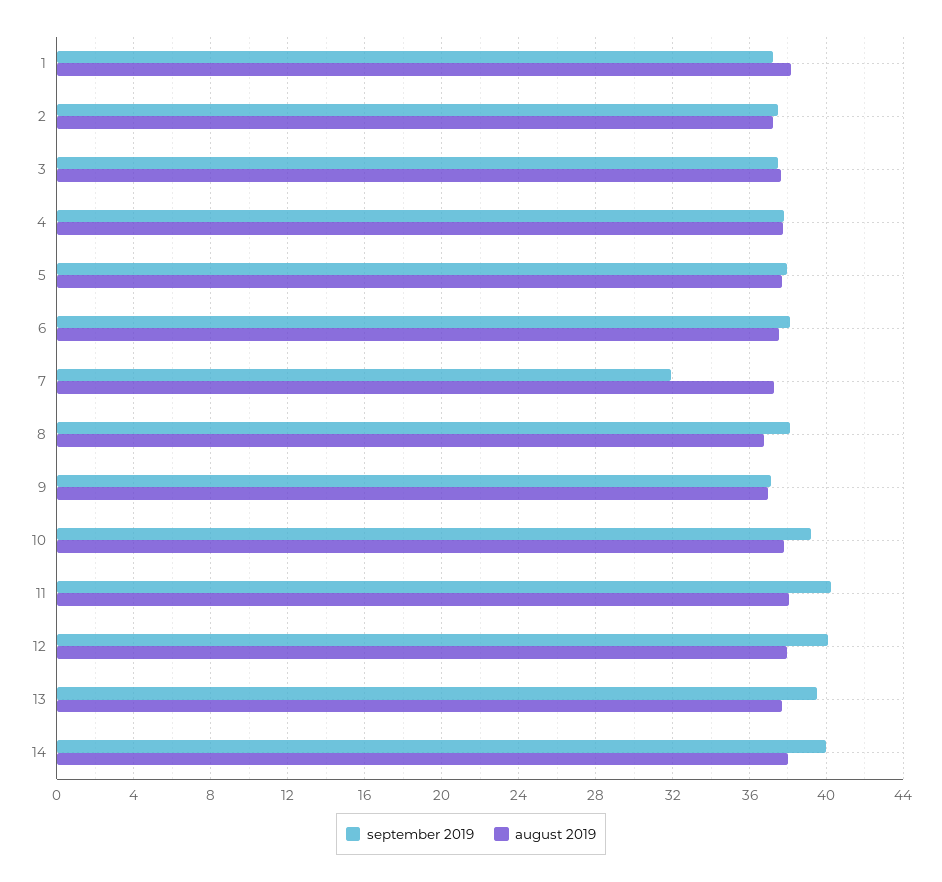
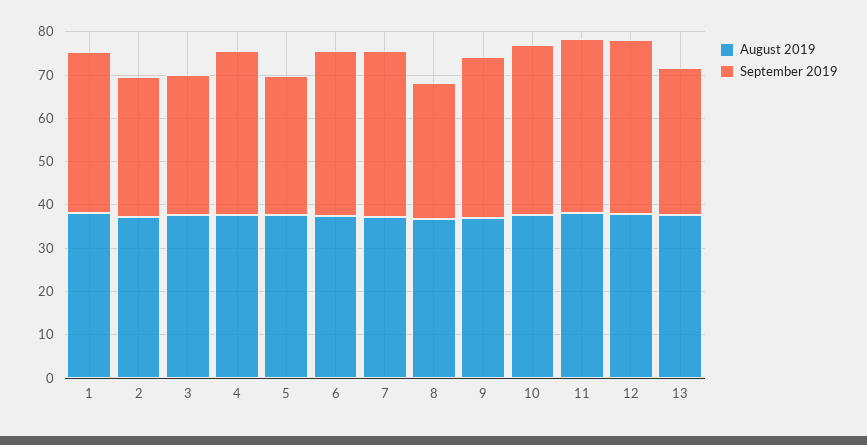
  {
    "september 2019": {
      "1": 37,
-     "2": 37.5,
+     "2": 32,
-     "3": 37.5,
+     "3": 32,
      "4": 38,
-     "5": 38,
+     "5": 32,
      "6": 38,
-     "7": 32,
+     "7": 38,
-     "8": 38,
+     "8": 32,
      "9": 37,
      "10": 39,
      "11": 40.5,
      "12": 40,
-     "13": 39.5,
+     "13": 34
-     "14": 40
    },
    "august 2019": {
      "1": 38,
      "2": 37,
      "3": 37.5,
      "4": 37.5,
      "5": 37.5,
      "6": 37.5,
      "7": 37.5,
      "8": 36.5,
      "9": 37,
      "10": 38,
      "11": 38,
      "12": 38,
-     "13": 37.5,
+     "13": 37.5
-     "14": 38
    }
  }

